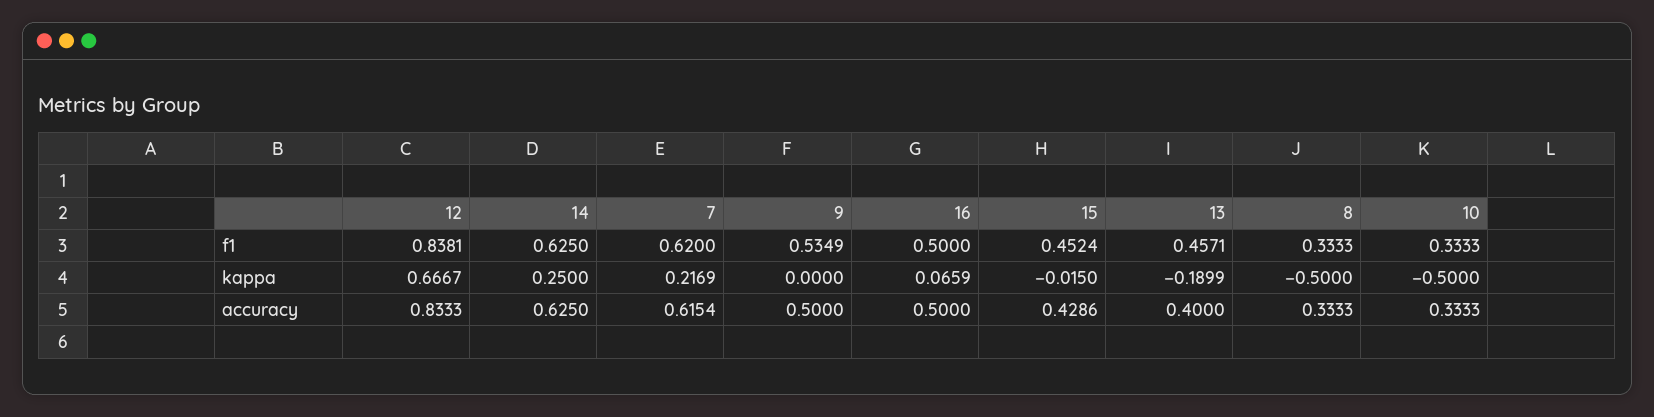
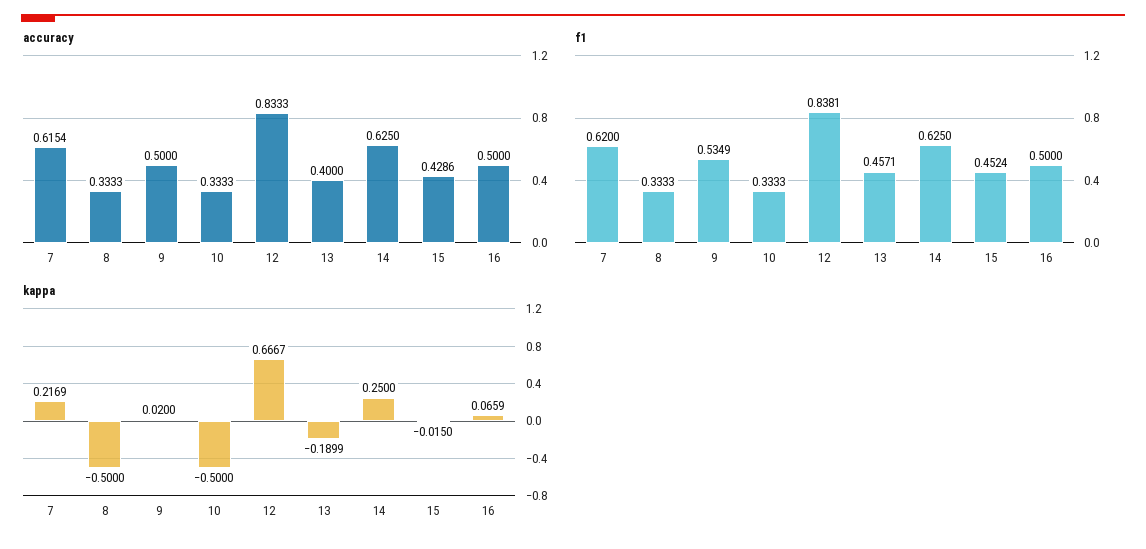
  {
    "f1": {
      "12": 0.8381,
      "14": 0.625,
      "7": 0.62,
      "9": 0.5349,
      "16": 0.5,
      "15": 0.4524,
      "13": 0.4571,
      "8": 0.3333,
      "10": 0.3333
    },
    "kappa": {
      "12": 0.6667,
      "14": 0.25,
      "7": 0.2169,
-     "9": 0,
+     "9": 0.02,
      "16": 0.0659,
      "15": -0.015,
      "13": -0.1899,
      "8": -0.5,
      "10": -0.5
    },
    "accuracy": {
      "12": 0.8333,
      "14": 0.625,
      "7": 0.6154,
      "9": 0.5,
      "16": 0.5,
      "15": 0.4286,
      "13": 0.4,
      "8": 0.3333,
      "10": 0.3333
    }
  }

